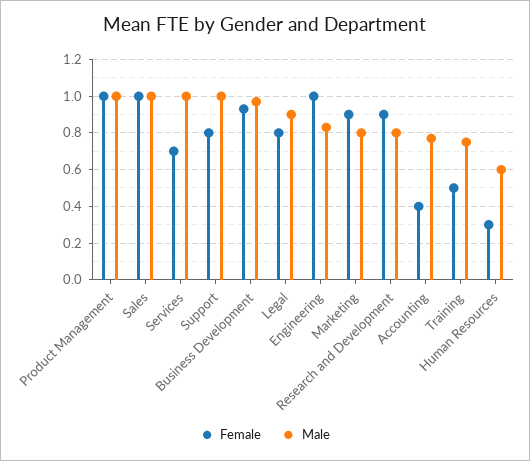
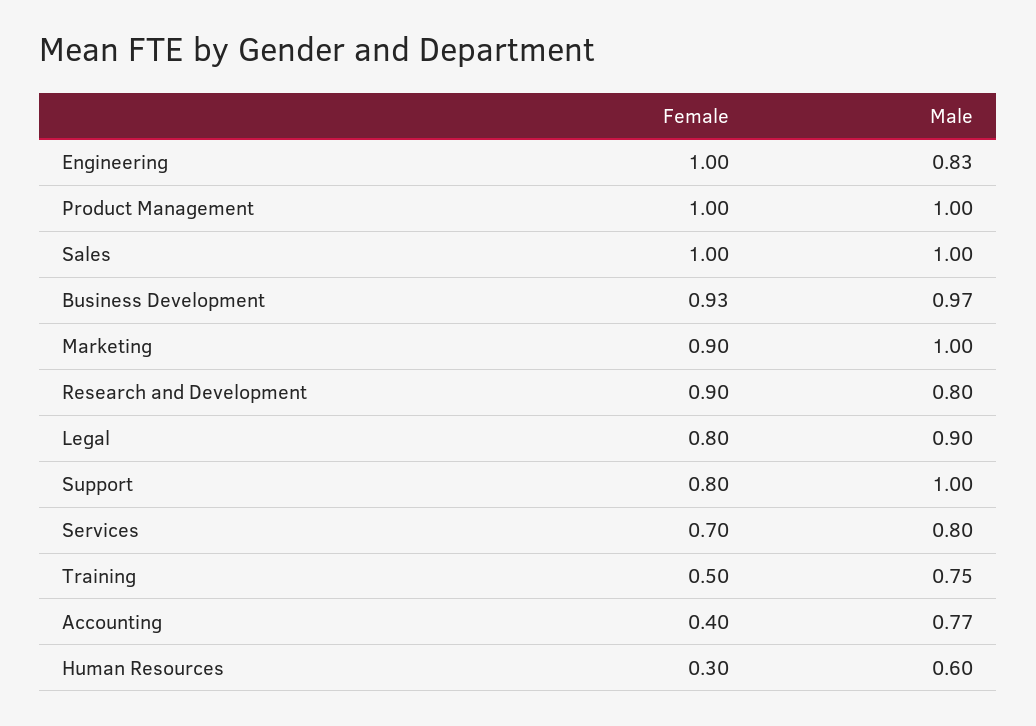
  {
    "Female": {
      "Product Management": 1,
      "Sales": 1,
      "Services": 0.7,
      "Support": 0.8,
      "Business Development": 0.93,
      "Legal": 0.8,
      "Engineering": 1,
      "Marketing": 0.9,
      "Research and Development": 0.9,
      "Accounting": 0.4,
      "Training": 0.5,
      "Human Resources": 0.3
    },
    "Male": {
      "Product Management": 1,
      "Sales": 1,
-     "Services": 1,
+     "Services": 0.8,
      "Support": 1,
      "Business Development": 0.97,
      "Legal": 0.9,
      "Engineering": 0.83,
-     "Marketing": 0.8,
+     "Marketing": 1,
      "Research and Development": 0.8,
      "Accounting": 0.77,
      "Training": 0.75,
      "Human Resources": 0.6
    }
  }

